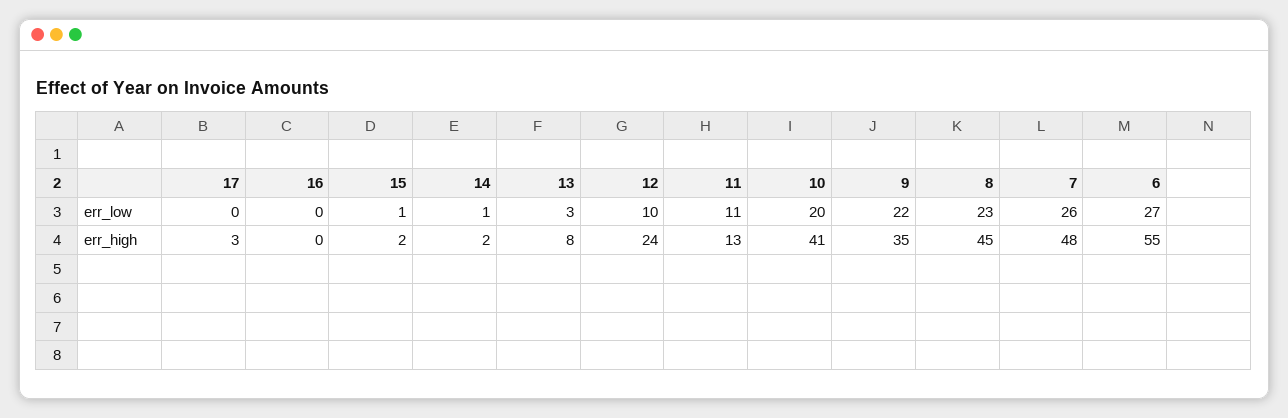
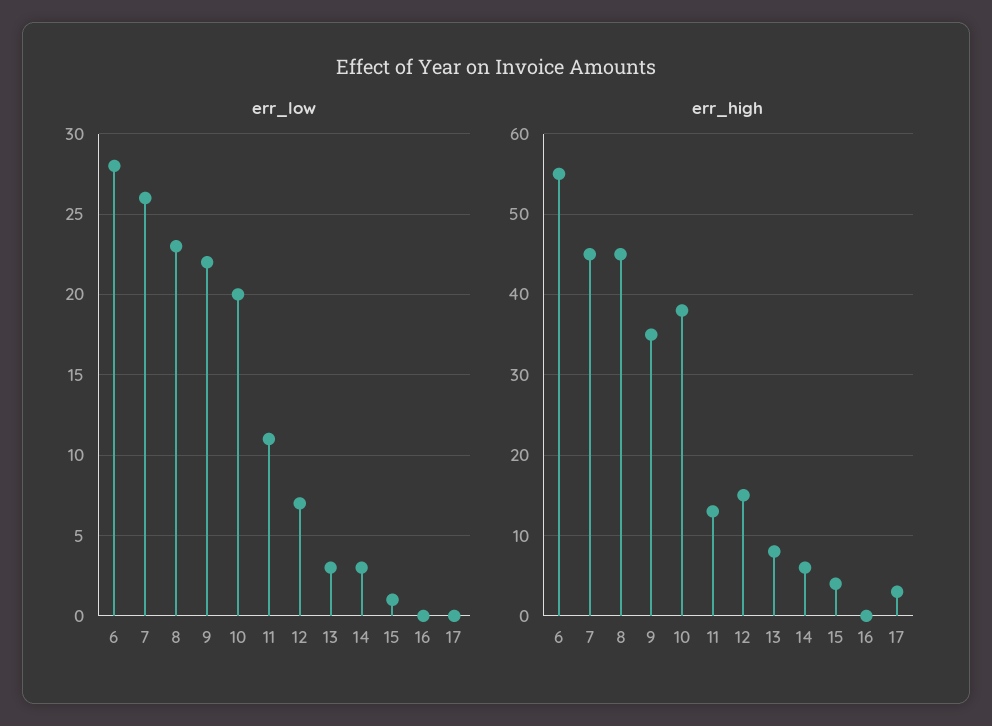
  {
    "err_low": {
      "17": 0,
      "16": 0,
      "15": 1,
-     "14": 1,
+     "14": 3,
      "13": 3,
-     "12": 10,
+     "12": 7,
      "11": 11,
      "10": 20,
      "9": 22,
      "8": 23,
      "7": 26,
-     "6": 27
+     "6": 28
    },
    "err_high": {
      "17": 3,
      "16": 0,
-     "15": 2,
+     "15": 4,
-     "14": 2,
+     "14": 6,
      "13": 8,
-     "12": 24,
+     "12": 15,
      "11": 13,
-     "10": 41,
+     "10": 38,
      "9": 35,
      "8": 45,
-     "7": 48,
+     "7": 45,
      "6": 55
    }
  }

